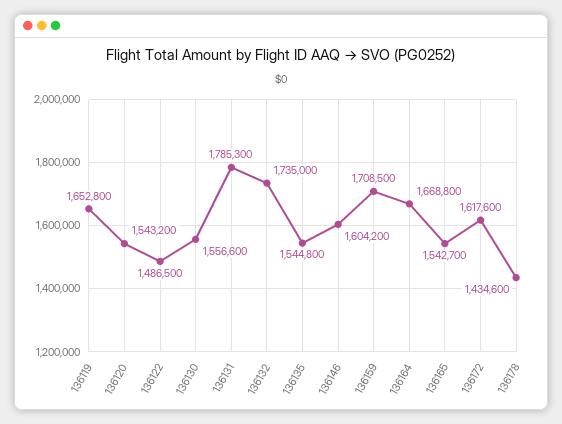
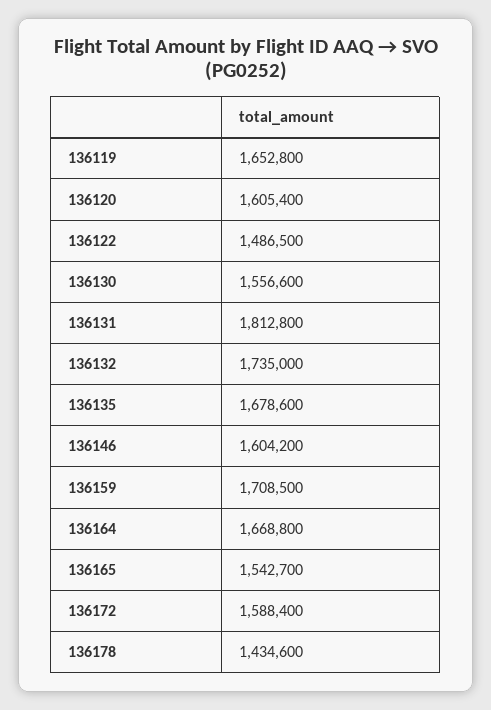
  {
    "136119": 1652800,
-   "136120": 1543200,
+   "136120": 1605400,
    "136122": 1486500,
    "136130": 1556600,
-   "136131": 1785300,
+   "136131": 1812800,
    "136132": 1735000,
-   "136135": 1544800,
+   "136135": 1678600,
    "136146": 1604200,
    "136159": 1708500,
    "136164": 1668800,
    "136165": 1542700,
-   "136172": 1617600,
+   "136172": 1588400,
    "136178": 1434600
  }

